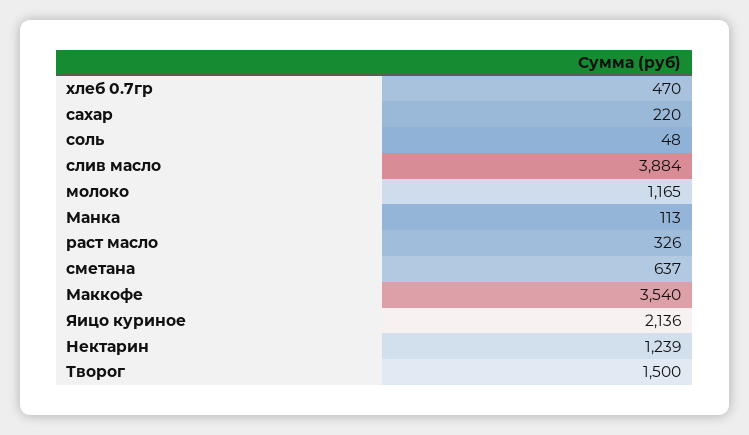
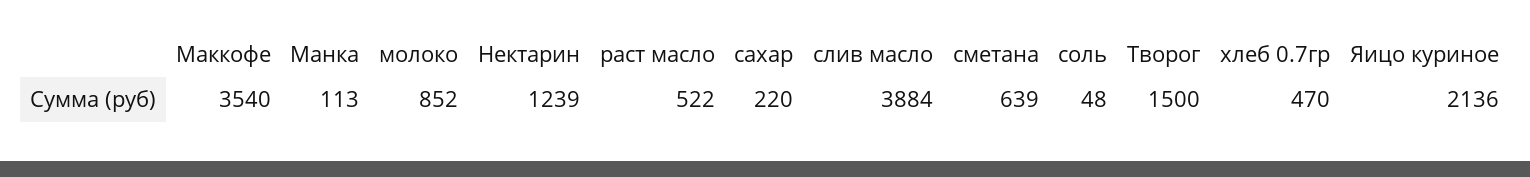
  {
    "хлеб 0.7гр": 470,
    "сахар": 220,
    "соль": 48,
    "слив масло": 3884,
-   "молоко": 1165,
+   "молоко": 852,
    "Манка": 113,
-   "раст масло": 326,
+   "раст масло": 522,
-   "сметана": 637,
+   "сметана": 639,
    "Маккофе": 3540,
    "Яицо куриное": 2136,
    "Нектарин": 1239,
    "Творог": 1500
  }

